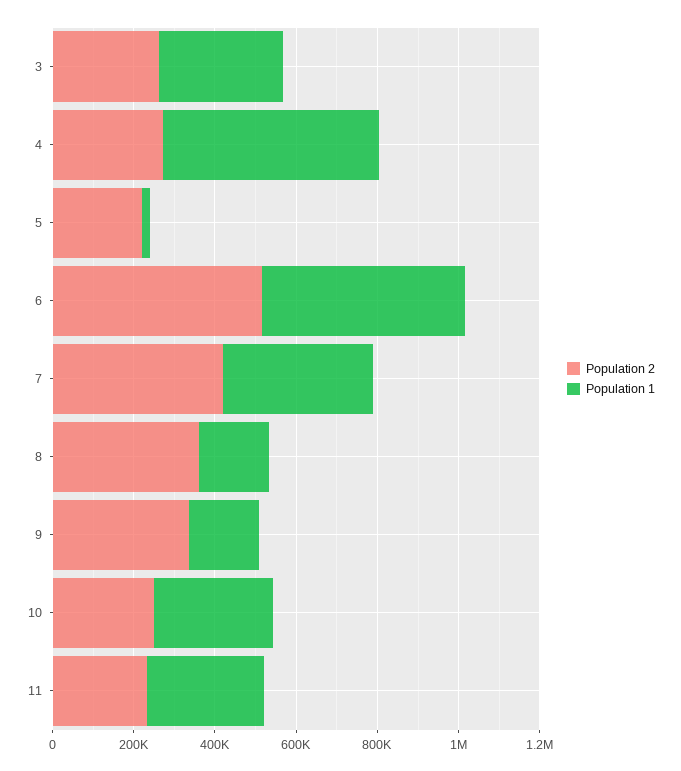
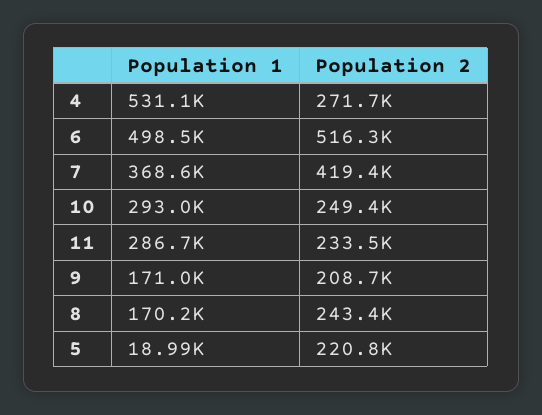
  {
    "Population 2": {
-     "3": 250000,
      "4": 271700,
      "5": 220800,
      "6": 516300,
      "7": 419400,
-     "8": 350000,
+     "8": 243400,
-     "9": 350000,
+     "9": 208700,
      "10": 249400,
      "11": 233500
    },
    "Population 1": {
-     "3": 300000,
      "4": 531100,
      "5": 18990,
      "6": 498500,
      "7": 368600,
      "8": 170200,
      "9": 171000,
      "10": 293000,
      "11": 286700
    }
  }

